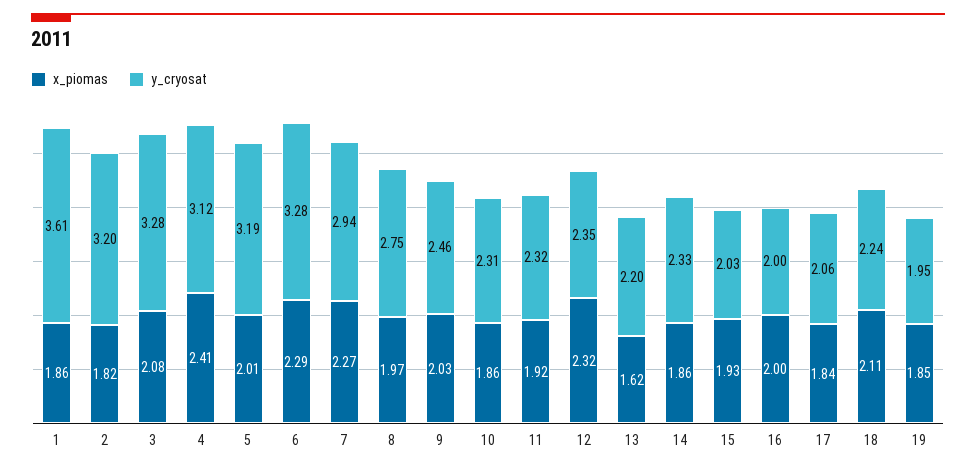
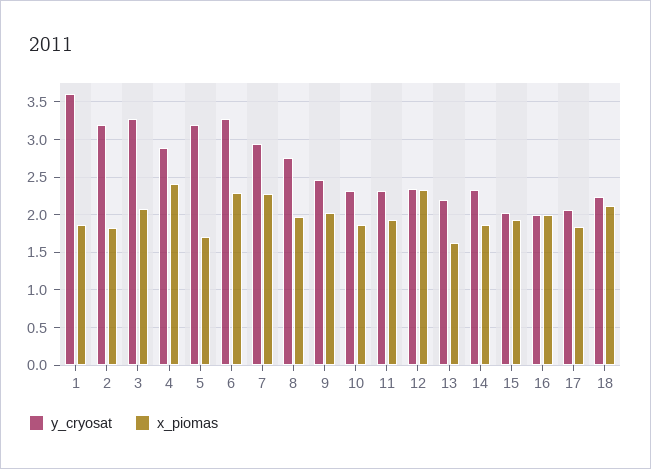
  {
    "x_piomas": {
      "1": 1.86,
      "2": 1.82,
      "3": 2.08,
      "4": 2.41,
-     "5": 2.01,
+     "5": 1.7,
      "6": 2.29,
      "7": 2.27,
      "8": 1.97,
      "9": 2.03,
      "10": 1.86,
      "11": 1.92,
      "12": 2.32,
      "13": 1.62,
      "14": 1.86,
      "15": 1.93,
      "16": 2,
      "17": 1.84,
-     "18": 2.11,
+     "18": 2.11
-     "19": 1.85
    },
    "y_cryosat": {
      "1": 3.61,
      "2": 3.2,
      "3": 3.28,
-     "4": 3.12,
+     "4": 2.9,
      "5": 3.19,
      "6": 3.28,
      "7": 2.94,
      "8": 2.75,
      "9": 2.46,
      "10": 2.31,
      "11": 2.32,
      "12": 2.35,
      "13": 2.2,
      "14": 2.33,
      "15": 2.03,
      "16": 2,
      "17": 2.06,
-     "18": 2.24,
+     "18": 2.24
-     "19": 1.95
    }
  }

